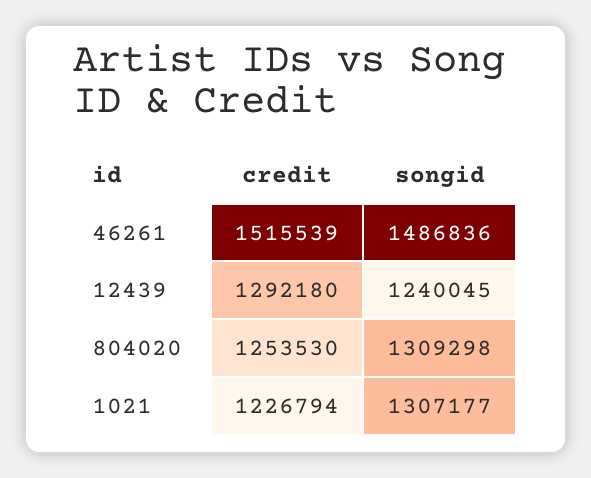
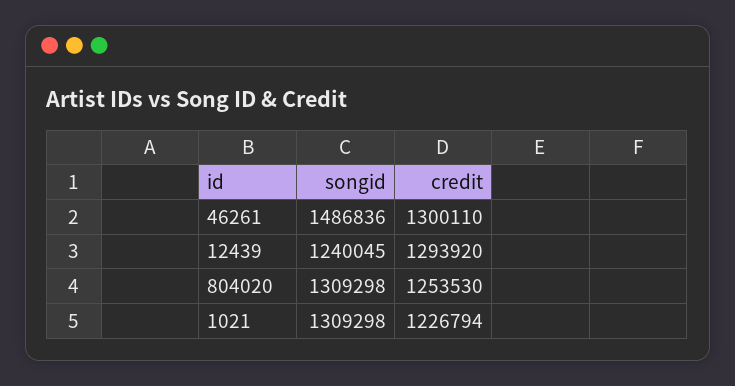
  {
    "credit": {
-     "46261": 1515539,
+     "46261": 1300110,
-     "12439": 1292180,
+     "12439": 1293920,
      "804020": 1253530,
      "1021": 1226794
    },
    "songid": {
      "46261": 1486836,
      "12439": 1240045,
      "804020": 1309298,
-     "1021": 1307177
+     "1021": 1309298
    }
  }

